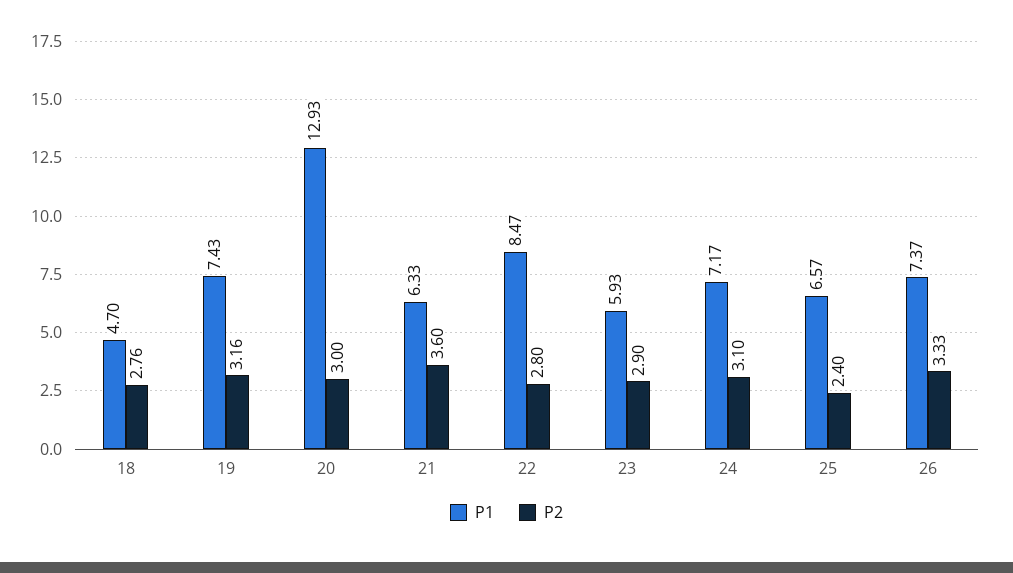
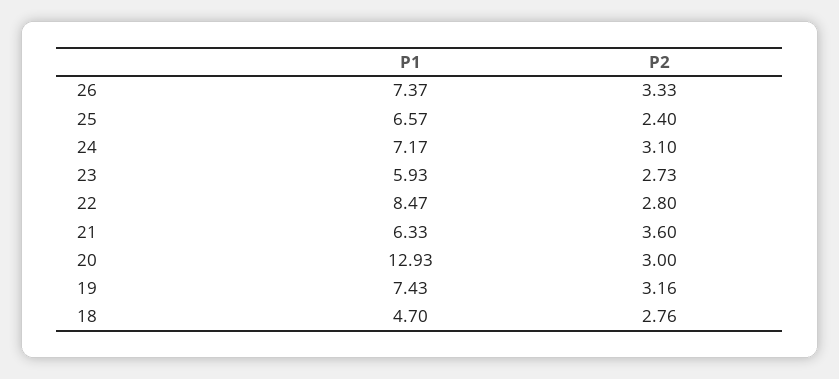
  {
    "P1": {
      "18": 4.7,
      "19": 7.43,
      "20": 12.93,
      "21": 6.33,
      "22": 8.47,
      "23": 5.93,
      "24": 7.17,
      "25": 6.57,
      "26": 7.37
    },
    "P2": {
      "18": 2.76,
      "19": 3.16,
      "20": 3,
      "21": 3.6,
      "22": 2.8,
-     "23": 2.9,
+     "23": 2.73,
      "24": 3.1,
      "25": 2.4,
      "26": 3.33
    }
  }

